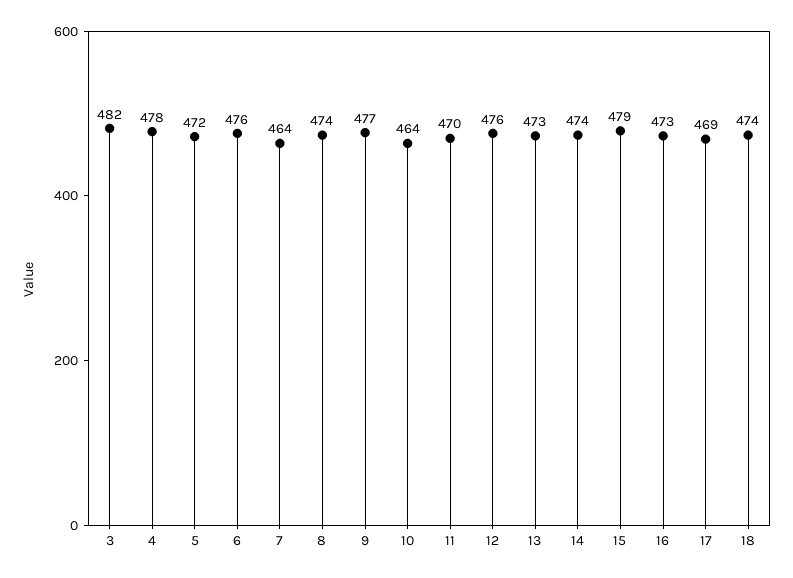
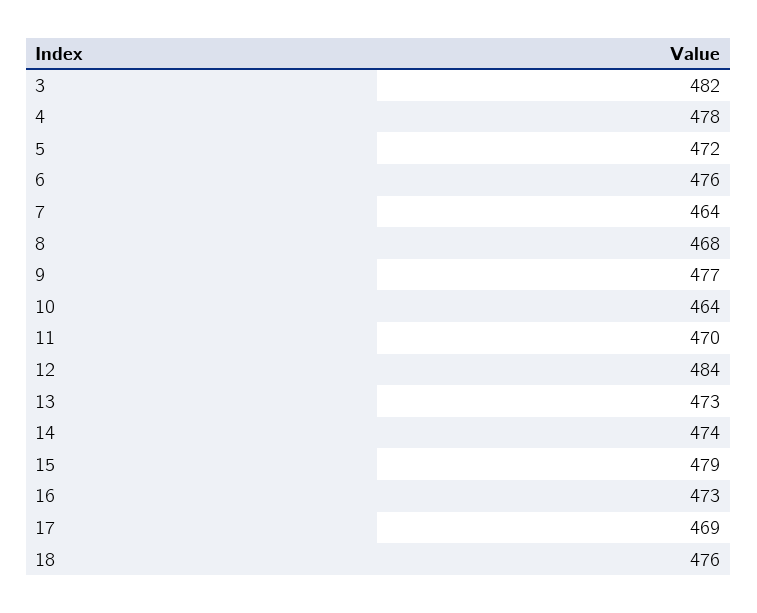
  {
    "3": 482,
    "4": 478,
    "5": 472,
    "6": 476,
    "7": 464,
-   "8": 474,
+   "8": 468,
    "9": 477,
    "10": 464,
    "11": 470,
-   "12": 476,
+   "12": 484,
    "13": 473,
    "14": 474,
    "15": 479,
    "16": 473,
    "17": 469,
-   "18": 474
+   "18": 476
  }

